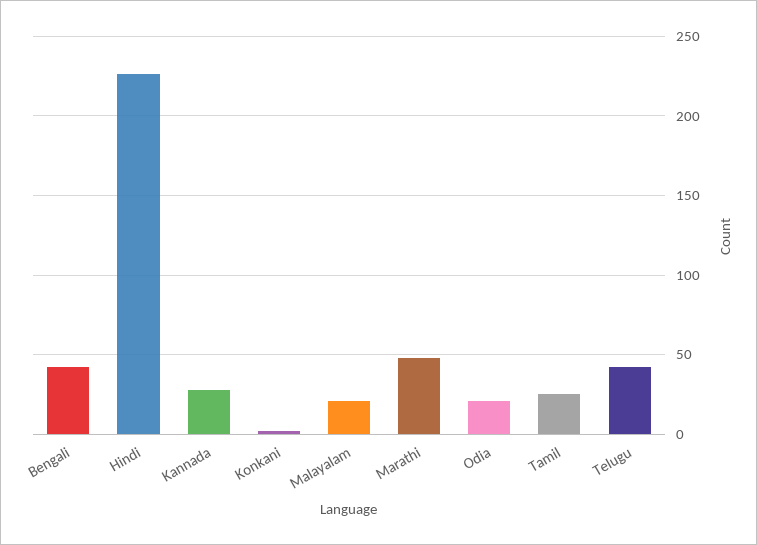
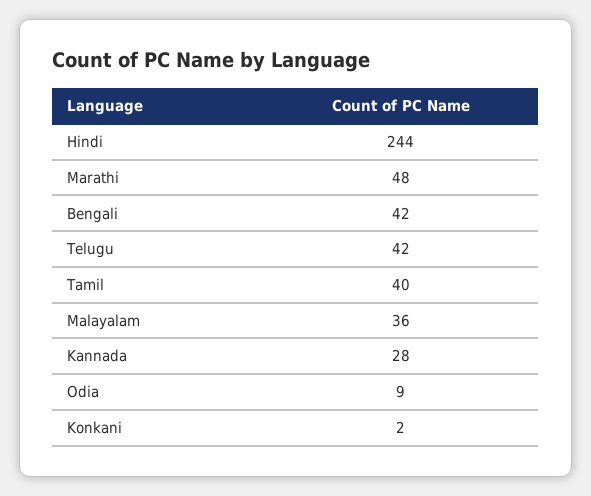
  {
    "Bengali": 42,
-   "Hindi": 225,
+   "Hindi": 244,
    "Kannada": 28,
    "Konkani": 2,
-   "Malayalam": 20,
+   "Malayalam": 36,
    "Marathi": 48,
-   "Odia": 20,
+   "Odia": 9,
-   "Tamil": 25,
+   "Tamil": 40,
    "Telugu": 42
  }

